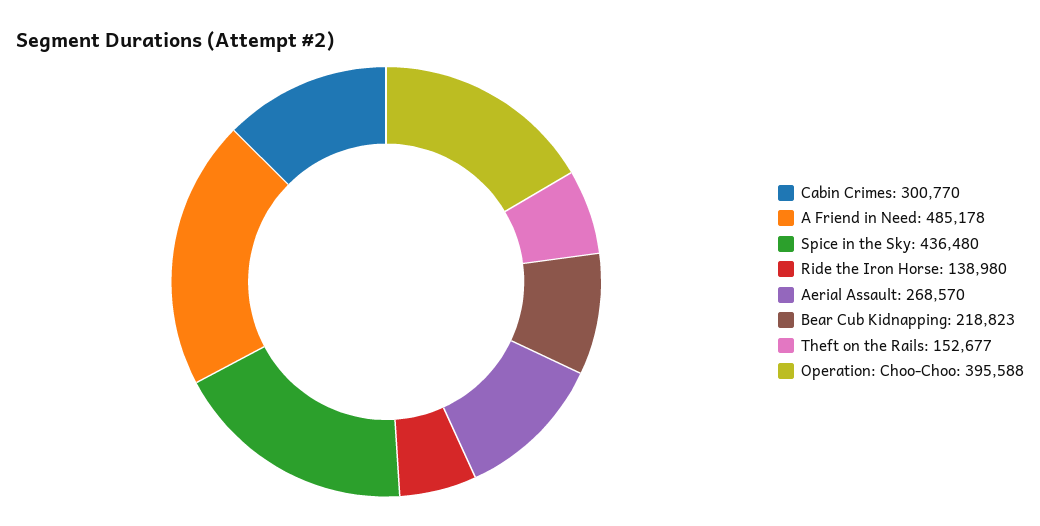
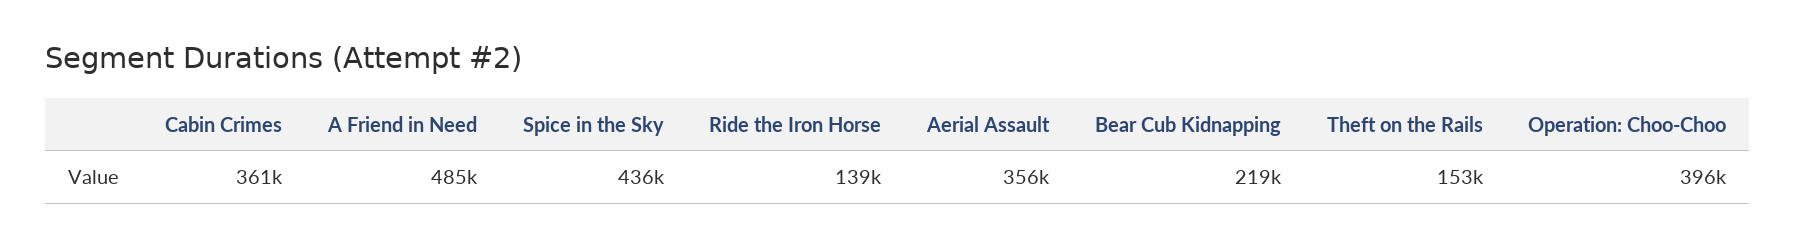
  {
-   "Cabin Crimes": 300770,
+   "Cabin Crimes": 361000,
    "A Friend in Need": 485178,
    "Spice in the Sky": 436480,
    "Ride the Iron Horse": 138980,
-   "Aerial Assault": 268570,
+   "Aerial Assault": 356000,
    "Bear Cub Kidnapping": 218823,
    "Theft on the Rails": 152677,
    "Operation: Choo-Choo": 395588
  }

